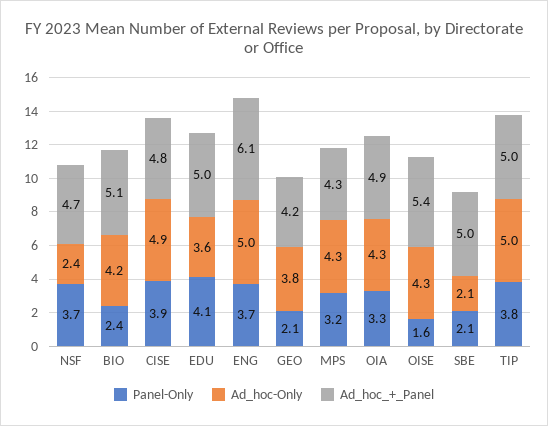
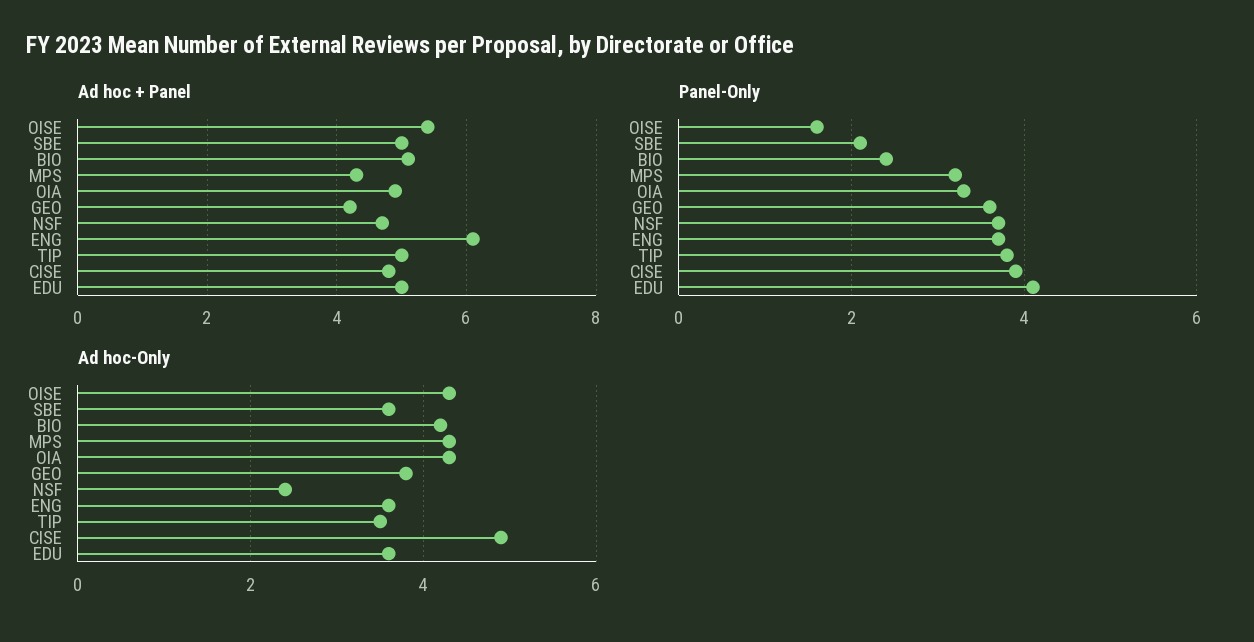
  {
    "Panel-Only": {
      "NSF": 3.7,
      "BIO": 2.4,
      "CISE": 3.9,
      "EDU": 4.1,
      "ENG": 3.7,
-     "GEO": 2.1,
+     "GEO": 3.5,
      "MPS": 3.2,
      "OIA": 3.3,
      "OISE": 1.6,
      "SBE": 2.1,
      "TIP": 3.8
    },
    "Ad_hoc-Only": {
      "NSF": 2.4,
      "BIO": 4.2,
      "CISE": 4.9,
      "EDU": 3.6,
-     "ENG": 5,
+     "ENG": 3.5,
      "GEO": 3.8,
      "MPS": 4.3,
      "OIA": 4.3,
      "OISE": 4.3,
-     "SBE": 2.1,
+     "SBE": 3.5,
-     "TIP": 5
+     "TIP": 3.5
    },
    "Ad_hoc_+_Panel": {
      "NSF": 4.7,
      "BIO": 5.1,
      "CISE": 4.8,
      "EDU": 5,
      "ENG": 6.1,
      "GEO": 4.2,
      "MPS": 4.3,
      "OIA": 4.9,
      "OISE": 5.4,
      "SBE": 5,
      "TIP": 5
    }
  }

